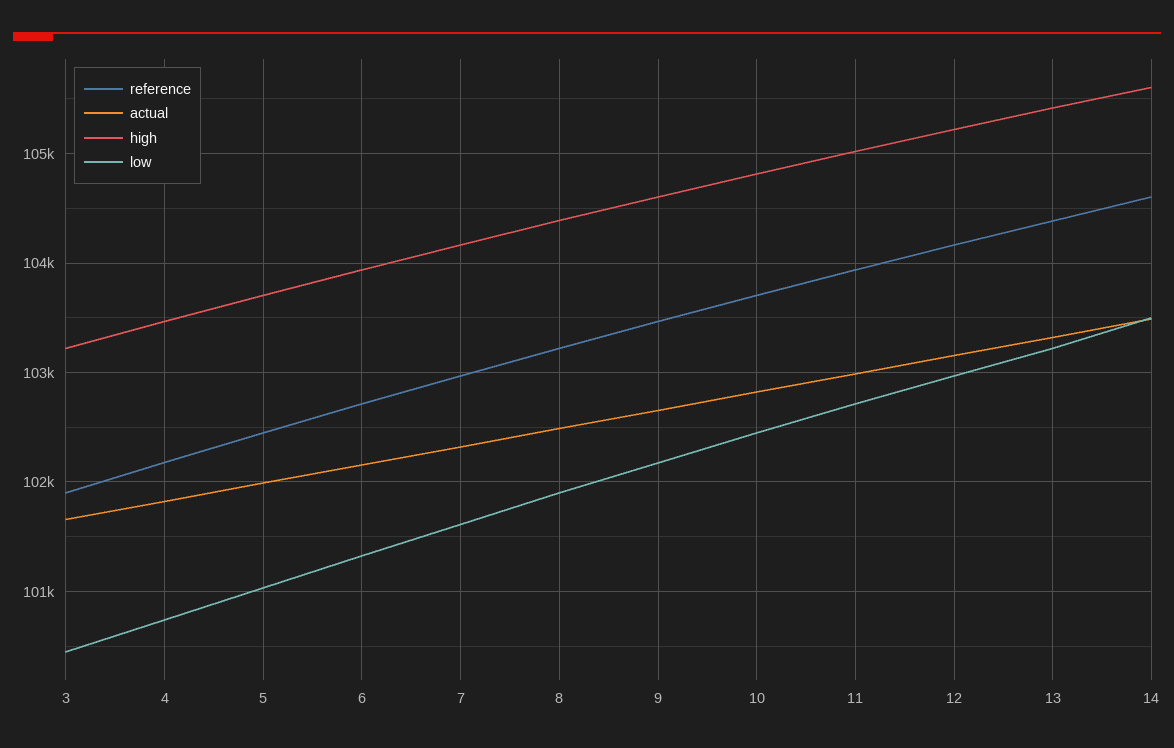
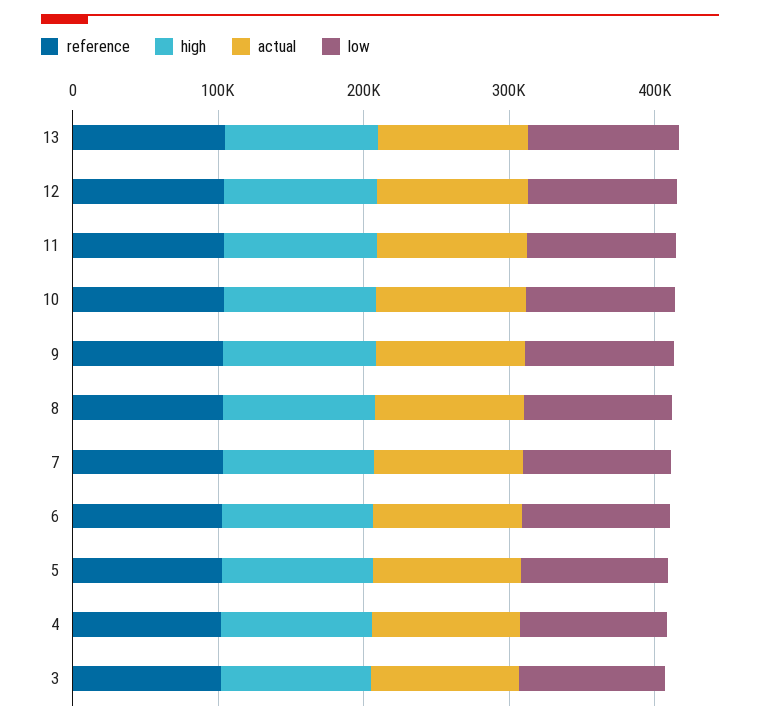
  {
    "reference": {
      "3": 101900,
      "4": 102200,
      "5": 102500,
      "6": 102700,
      "7": 103000,
      "8": 103200,
      "9": 103500,
      "10": 103700,
      "11": 103900,
      "12": 104200,
-     "13": 104400,
+     "13": 104400
-     "14": 104600
    },
    "actual": {
      "3": 101700,
      "4": 101800,
      "5": 102000,
      "6": 102200,
      "7": 102300,
      "8": 102500,
      "9": 102700,
      "10": 102800,
      "11": 103000,
      "12": 103200,
-     "13": 103300,
+     "13": 103300
-     "14": 103500
    },
    "high": {
      "3": 103200,
      "4": 103500,
      "5": 103700,
      "6": 103900,
      "7": 104200,
      "8": 104400,
      "9": 104600,
      "10": 104800,
      "11": 105000,
      "12": 105200,
-     "13": 105400,
+     "13": 105400
-     "14": 105600
    },
    "low": {
      "3": 100400,
      "4": 100700,
      "5": 101000,
      "6": 101300,
      "7": 101600,
      "8": 101900,
      "9": 102200,
      "10": 102400,
      "11": 102700,
      "12": 103000,
-     "13": 103200,
+     "13": 103200
-     "14": 103500
    }
  }

